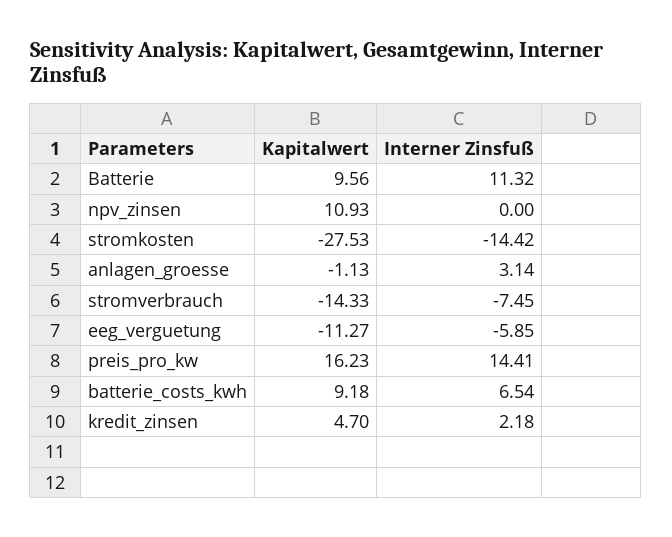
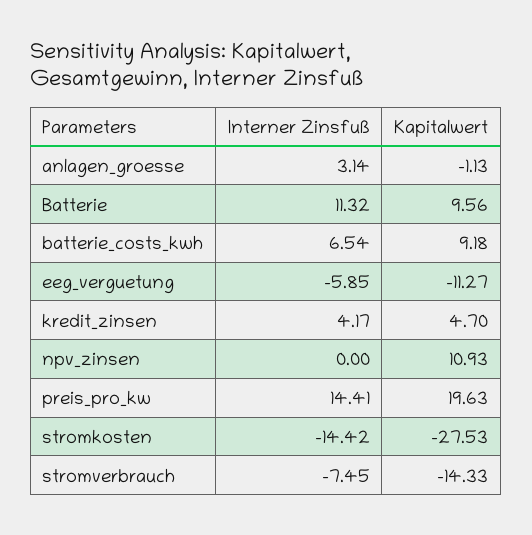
  {
    "Kapitalwert": {
      "Batterie": 9.56,
      "npv_zinsen": 10.93,
      "stromkosten": -27.53,
      "anlagen_groesse": -1.13,
      "stromverbrauch": -14.33,
      "eeg_verguetung": -11.27,
-     "preis_pro_kw": 16.23,
+     "preis_pro_kw": 19.63,
      "batterie_costs_kwh": 9.18,
      "kredit_zinsen": 4.7
    },
    "Interner Zinsfuß": {
      "Batterie": 11.32,
      "npv_zinsen": 0,
      "stromkosten": -14.42,
      "anlagen_groesse": 3.14,
      "stromverbrauch": -7.45,
      "eeg_verguetung": -5.85,
      "preis_pro_kw": 14.41,
      "batterie_costs_kwh": 6.54,
-     "kredit_zinsen": 2.18
+     "kredit_zinsen": 4.17
    }
  }

